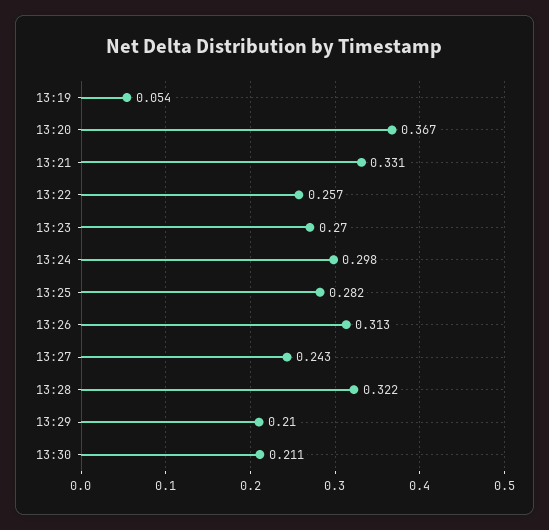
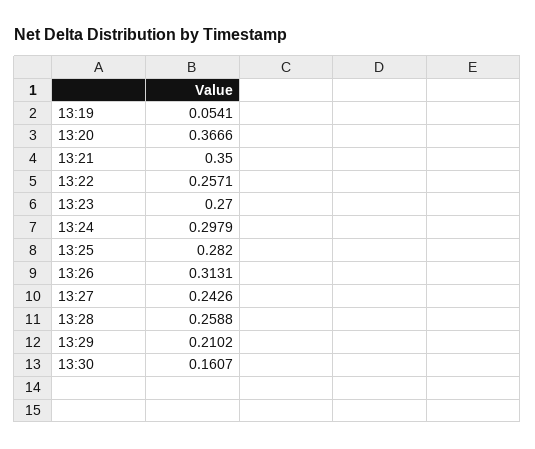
  {
    "13:19": 0.0541,
    "13:20": 0.3666,
-   "13:21": 0.331,
+   "13:21": 0.35,
    "13:22": 0.2571,
    "13:23": 0.27,
    "13:24": 0.2979,
    "13:25": 0.282,
    "13:26": 0.3131,
    "13:27": 0.2426,
-   "13:28": 0.322,
+   "13:28": 0.2588,
    "13:29": 0.2102,
-   "13:30": 0.211
+   "13:30": 0.1607
  }

